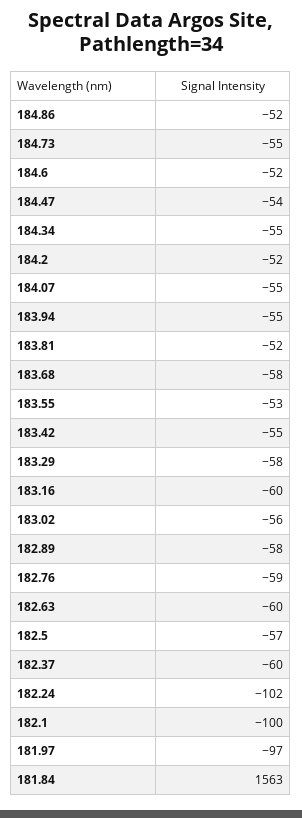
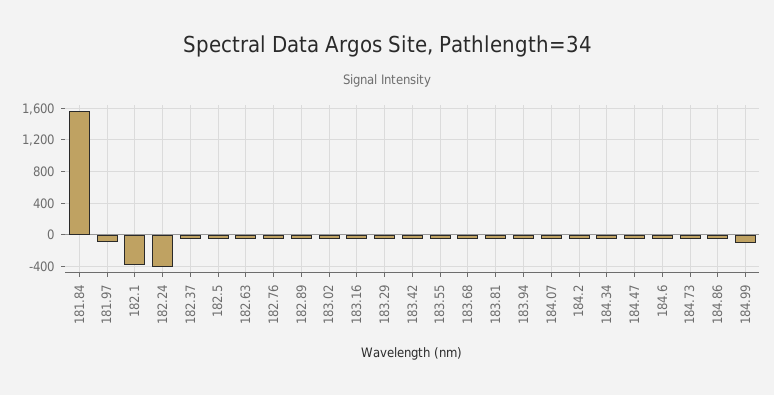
  {
    "184.86": -52,
    "184.73": -55,
    "184.6": -52,
    "184.47": -54,
    "184.34": -55,
    "184.2": -52,
    "184.07": -55,
    "183.94": -55,
    "183.81": -52,
    "183.68": -58,
    "183.55": -53,
    "183.42": -55,
    "183.29": -58,
    "183.16": -60,
    "183.02": -56,
    "182.89": -58,
    "182.76": -59,
    "182.63": -60,
    "182.5": -57,
    "182.37": -60,
-   "182.24": -102,
+   "182.24": -400,
-   "182.1": -100,
+   "182.1": -400,
    "181.97": -97,
-   "181.84": 1563
+   "181.84": 1563,
+   "184.99": -100
  }

